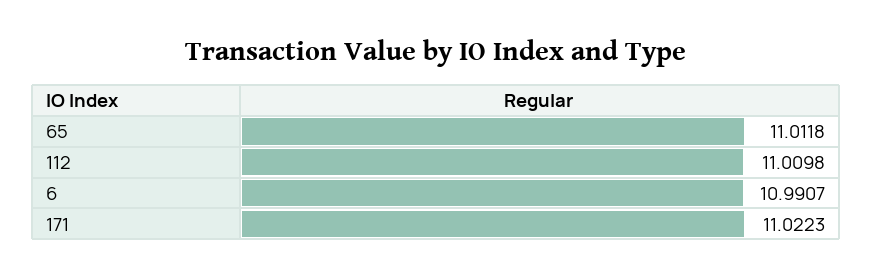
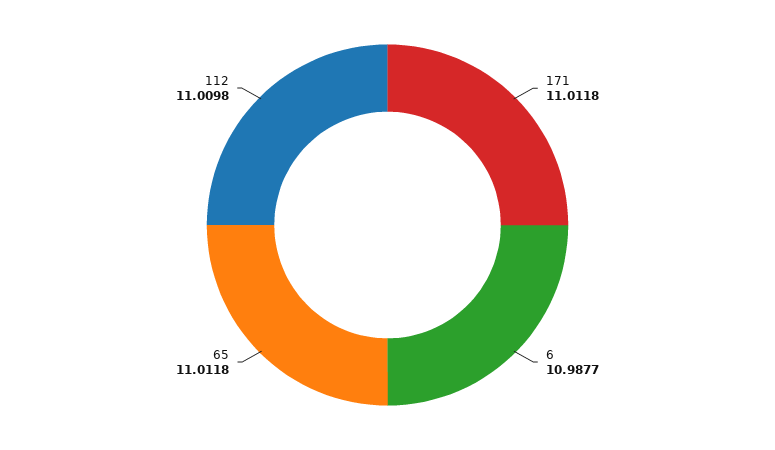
  {
    "65": 11.0118,
    "112": 11.0098,
-   "6": 10.9907,
+   "6": 10.9877,
-   "171": 11.0223
+   "171": 11.0118
  }

